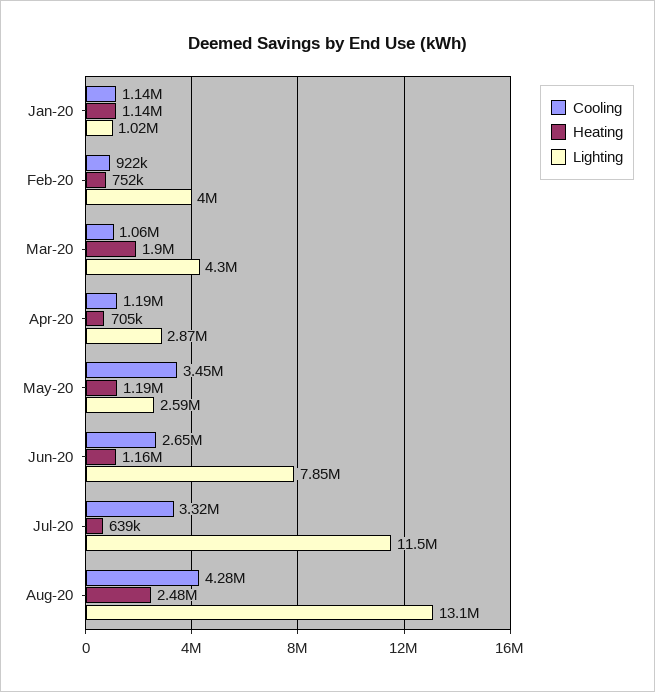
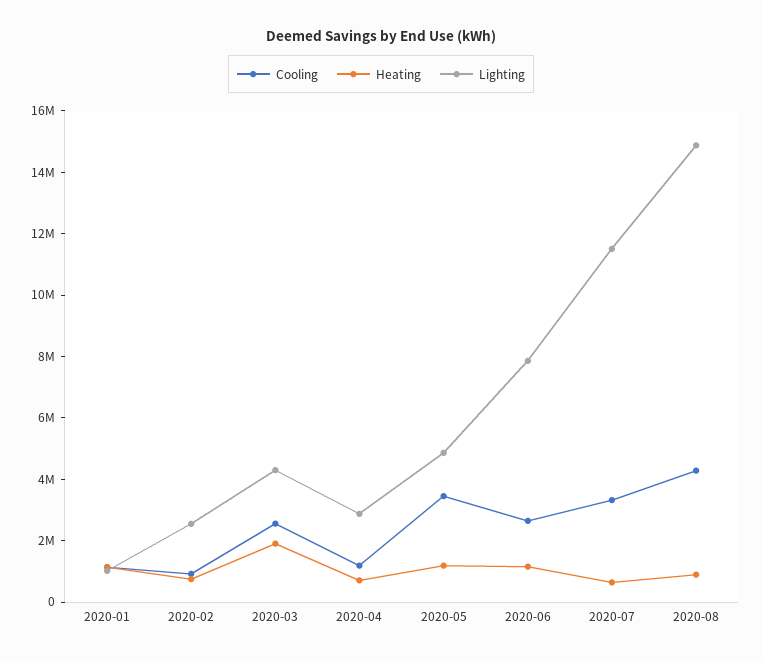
  {
    "Cooling": {
      "Jan-20": 1140000,
      "Feb-20": 922000,
-     "Mar-20": 1060000,
+     "Mar-20": 2500000,
      "Apr-20": 1190000,
      "May-20": 3450000,
      "Jun-20": 2650000,
      "Jul-20": 3320000,
      "Aug-20": 4280000
    },
    "Heating": {
      "Jan-20": 1140000,
      "Feb-20": 752000,
      "Mar-20": 1900000,
      "Apr-20": 705000,
      "May-20": 1190000,
      "Jun-20": 1160000,
      "Jul-20": 639000,
-     "Aug-20": 2480000
+     "Aug-20": 1000000
    },
    "Lighting": {
      "Jan-20": 1020000,
-     "Feb-20": 4000000,
+     "Feb-20": 2500000,
      "Mar-20": 4300000,
      "Apr-20": 2870000,
-     "May-20": 2590000,
+     "May-20": 5000000,
      "Jun-20": 7850000,
      "Jul-20": 11500000,
-     "Aug-20": 13100000
+     "Aug-20": 15000000
    }
  }

